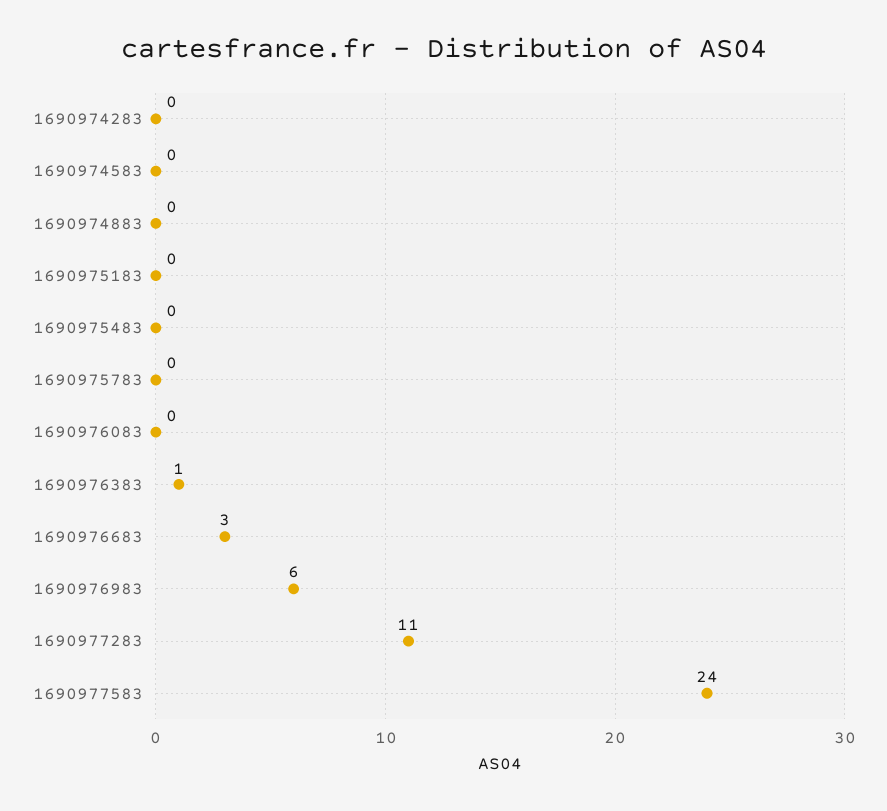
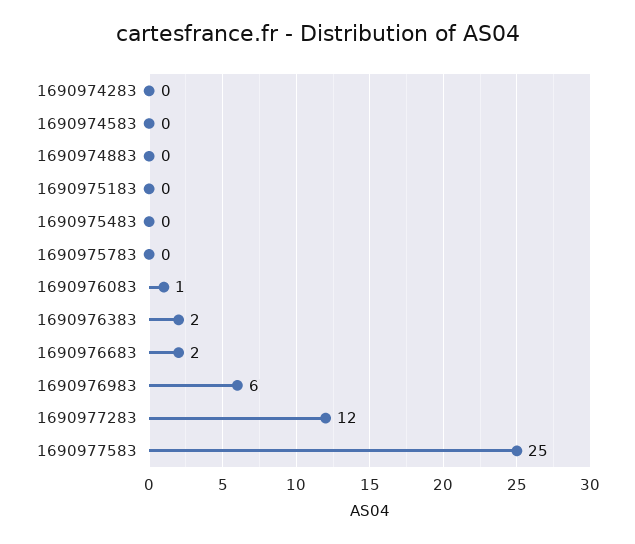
  {
    "1690974283": 0,
    "1690974583": 0,
    "1690974883": 0,
    "1690975183": 0,
    "1690975483": 0,
    "1690975783": 0,
-   "1690976083": 0,
+   "1690976083": 1,
-   "1690976383": 1,
+   "1690976383": 2,
-   "1690976683": 3,
+   "1690976683": 2,
    "1690976983": 6,
-   "1690977283": 11,
+   "1690977283": 12,
-   "1690977583": 24
+   "1690977583": 25
  }

